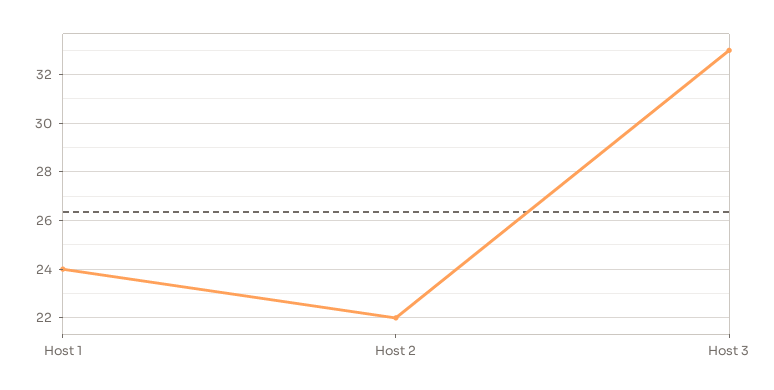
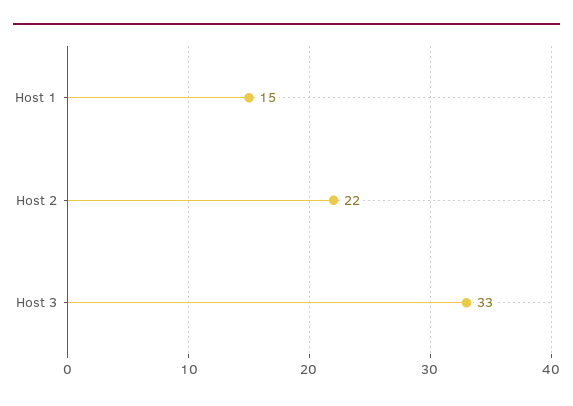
  {
-   "Host 1": 24,
+   "Host 1": 15,
    "Host 2": 22,
    "Host 3": 33
  }

